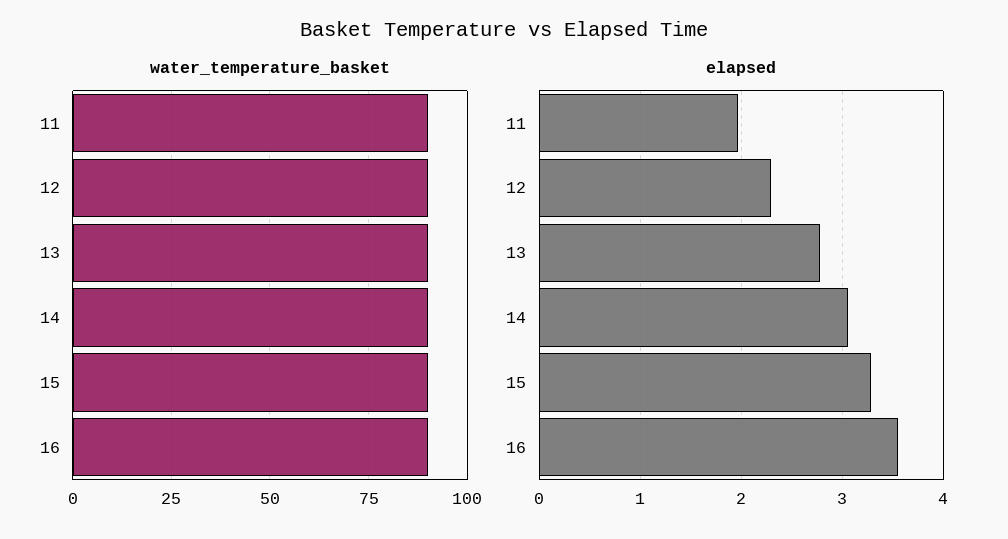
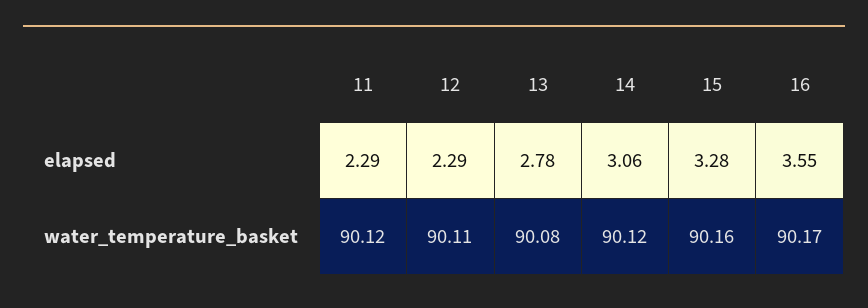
  {
    "water_temperature_basket": {
      "11": 90.12,
      "12": 90.11,
      "13": 90.08,
      "14": 90.12,
      "15": 90.16,
      "16": 90.17
    },
    "elapsed": {
-     "11": 2,
+     "11": 2.29,
      "12": 2.29,
      "13": 2.78,
      "14": 3.06,
      "15": 3.28,
      "16": 3.55
    }
  }

